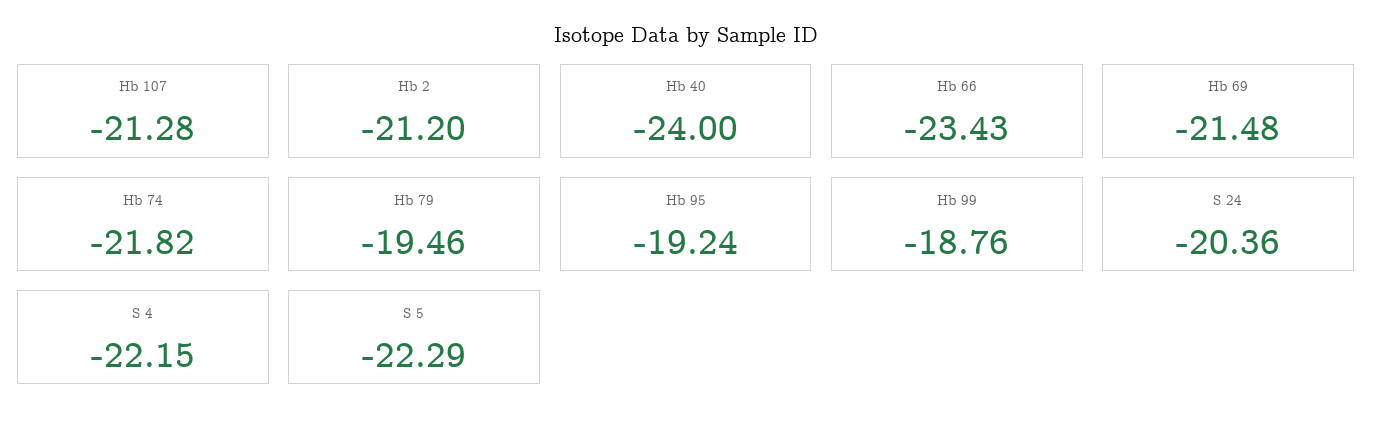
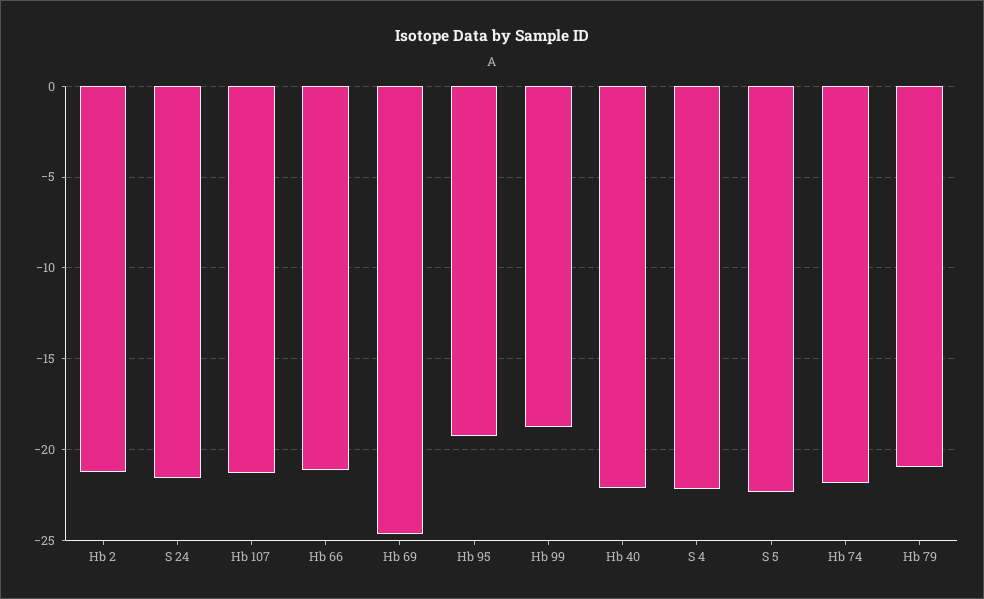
  {
    "Hb 107": -21.28,
    "Hb 2": -21.2,
-   "Hb 40": -24,
+   "Hb 40": -22,
-   "Hb 66": -23.43,
+   "Hb 66": -21,
-   "Hb 69": -21.48,
+   "Hb 69": -24.5,
    "Hb 74": -21.82,
-   "Hb 79": -19.46,
+   "Hb 79": -21,
    "Hb 95": -19.24,
    "Hb 99": -18.76,
-   "S 24": -20.36,
+   "S 24": -21.5,
    "S 4": -22.15,
    "S 5": -22.29
  }

